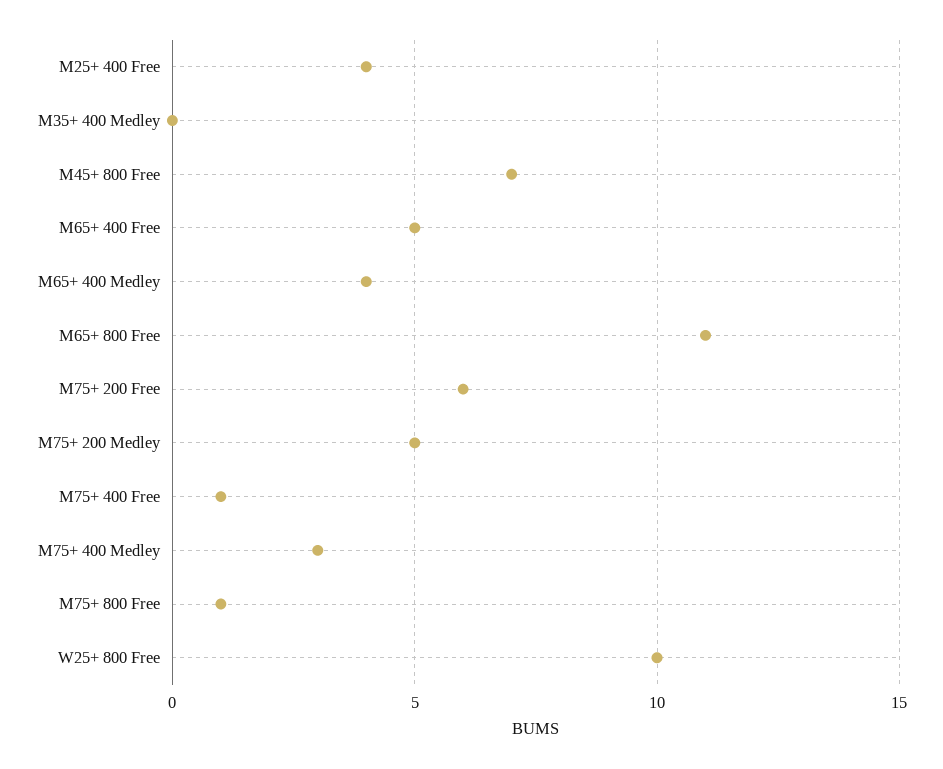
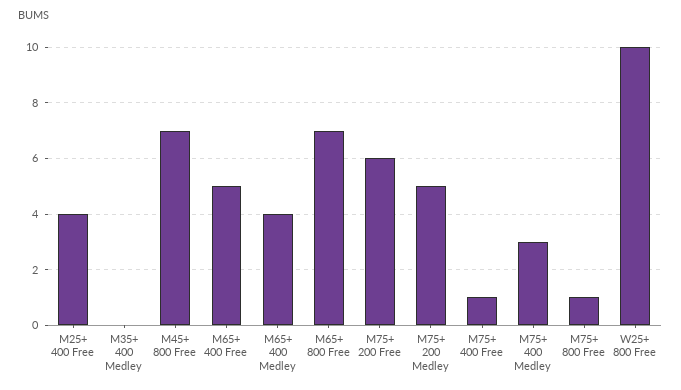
  {
    "M25+ 400 Free": 4,
    "M35+ 400 Medley": 0,
    "M45+ 800 Free": 7,
    "M65+ 400 Free": 5,
    "M65+ 400 Medley": 4,
-   "M65+ 800 Free": 11,
+   "M65+ 800 Free": 7,
    "M75+ 200 Free": 6,
    "M75+ 200 Medley": 5,
    "M75+ 400 Free": 1,
    "M75+ 400 Medley": 3,
    "M75+ 800 Free": 1,
    "W25+ 800 Free": 10
  }

